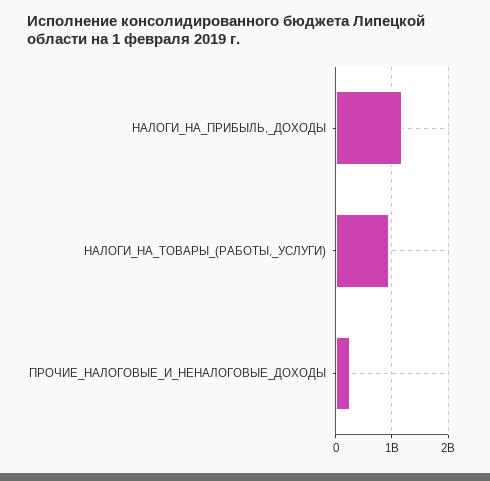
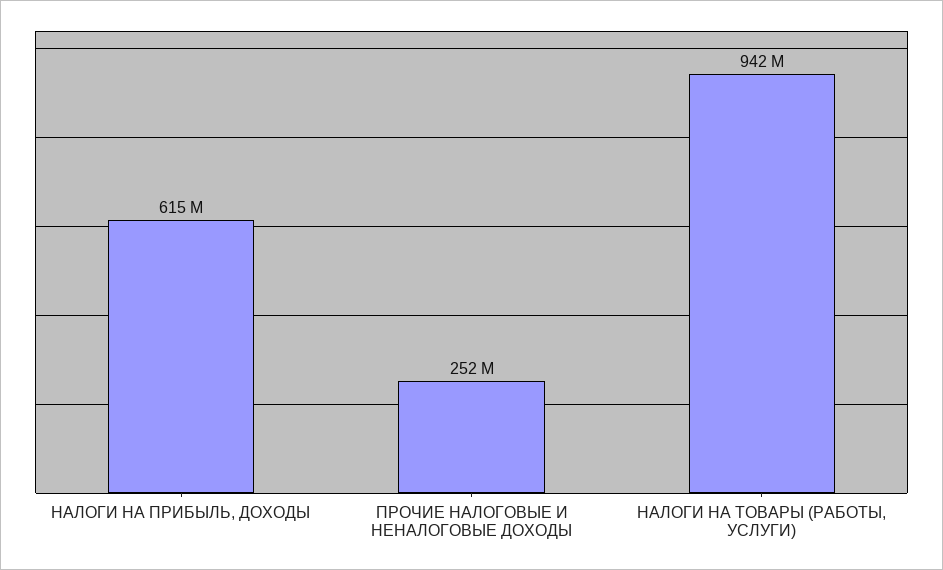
  {
-   "НАЛОГИ_НА_ПРИБЫЛЬ,_ДОХОДЫ": 1200000000,
+   "НАЛОГИ_НА_ПРИБЫЛЬ,_ДОХОДЫ": 615000000,
    "НАЛОГИ_НА_ТОВАРЫ_(РАБОТЫ,_УСЛУГИ)": 942000000,
    "ПРОЧИЕ_НАЛОГОВЫЕ_И_НЕНАЛОГОВЫЕ_ДОХОДЫ": 252000000
  }

